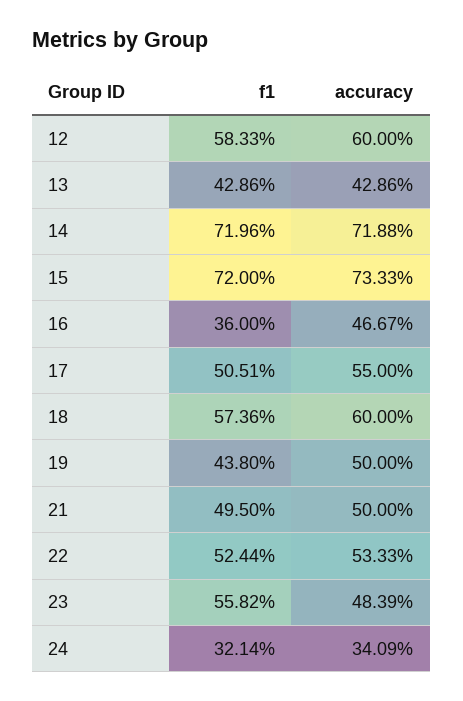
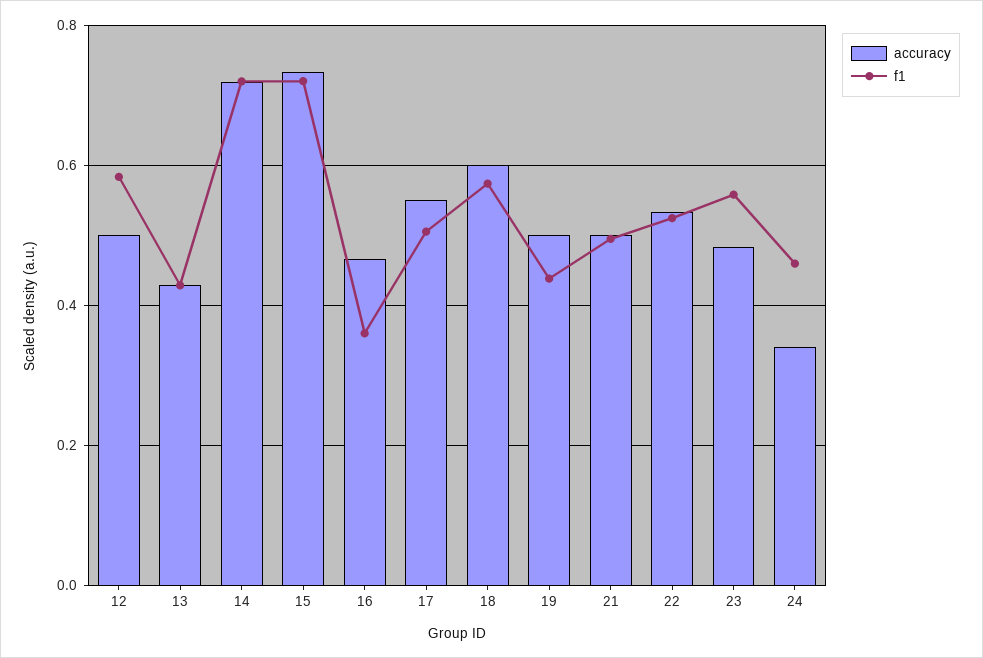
  {
    "f1": {
      "12": 0.5833,
      "13": 0.4286,
      "14": 0.7196,
      "15": 0.72,
      "16": 0.36,
      "17": 0.5051,
      "18": 0.5736,
      "19": 0.438,
      "21": 0.495,
      "22": 0.5244,
      "23": 0.5582,
-     "24": 0.3214
+     "24": 0.46
    },
    "accuracy": {
-     "12": 0.6,
+     "12": 0.5,
      "13": 0.4286,
      "14": 0.7188,
      "15": 0.7333,
      "16": 0.4667,
      "17": 0.55,
      "18": 0.6,
      "19": 0.5,
      "21": 0.5,
      "22": 0.5333,
      "23": 0.4839,
      "24": 0.3409
    }
  }

